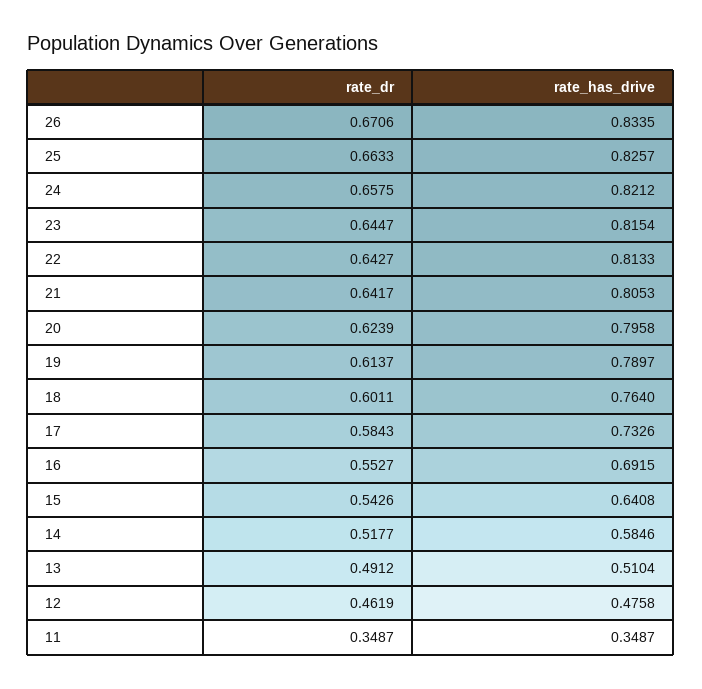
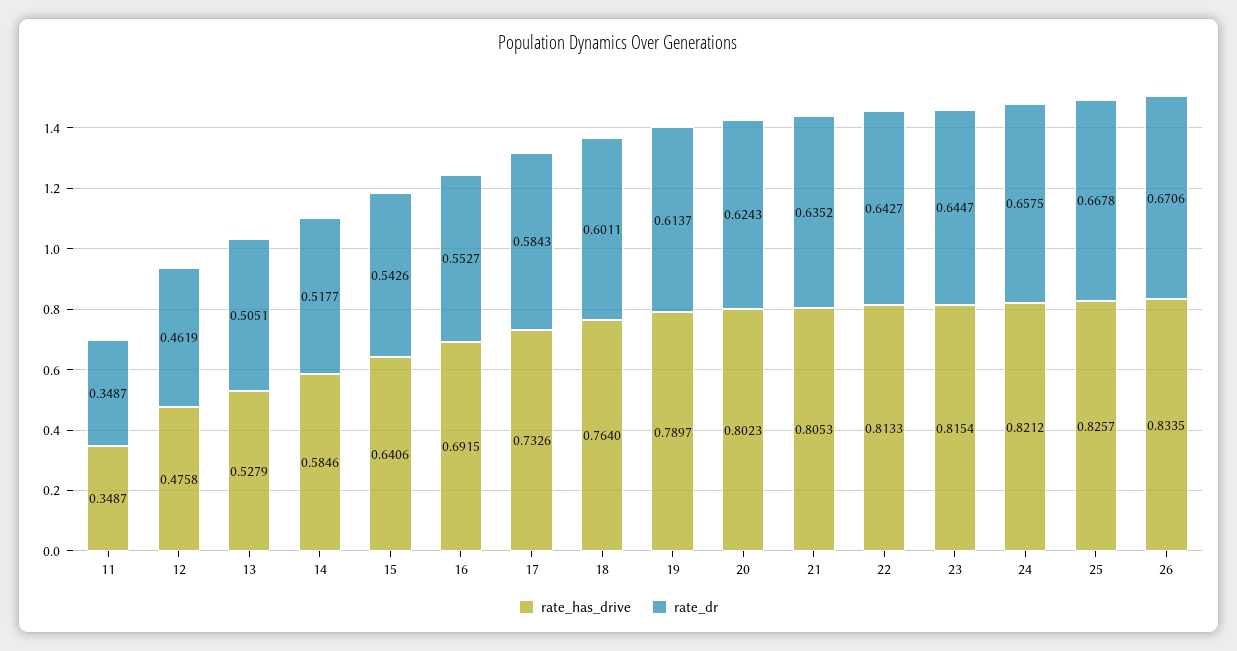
  {
    "rate_dr": {
      "26": 0.6706,
-     "25": 0.6633,
+     "25": 0.6678,
      "24": 0.6575,
      "23": 0.6447,
      "22": 0.6427,
-     "21": 0.6417,
+     "21": 0.6352,
-     "20": 0.6239,
+     "20": 0.6243,
      "19": 0.6137,
      "18": 0.6011,
      "17": 0.5843,
      "16": 0.5527,
      "15": 0.5426,
      "14": 0.5177,
-     "13": 0.4912,
+     "13": 0.5051,
      "12": 0.4619,
      "11": 0.3487
    },
    "rate_has_drive": {
      "26": 0.8335,
      "25": 0.8257,
      "24": 0.8212,
      "23": 0.8154,
      "22": 0.8133,
      "21": 0.8053,
-     "20": 0.7958,
+     "20": 0.8023,
      "19": 0.7897,
      "18": 0.764,
      "17": 0.7326,
      "16": 0.6915,
-     "15": 0.6408,
+     "15": 0.6406,
      "14": 0.5846,
-     "13": 0.5104,
+     "13": 0.5279,
      "12": 0.4758,
      "11": 0.3487
    }
  }

